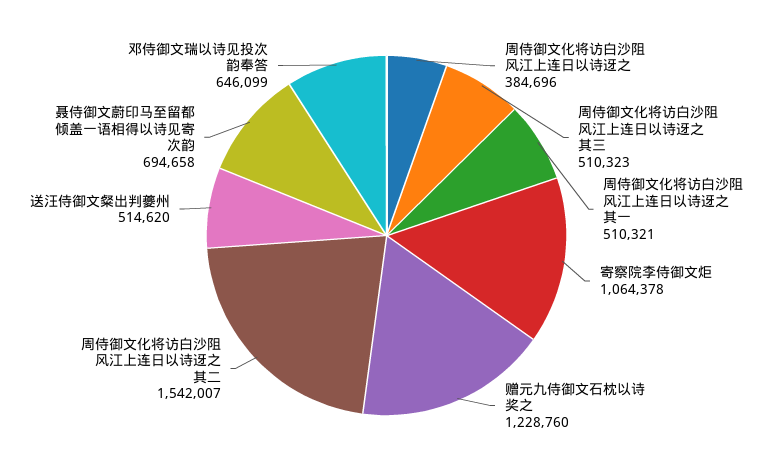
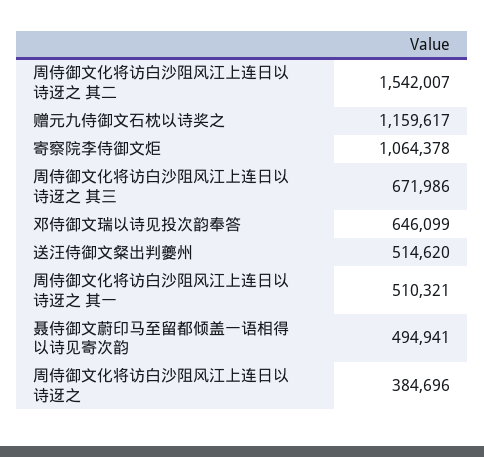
  {
    "周侍御文化将访白沙阻风江上连日以诗迓之": 384696,
-   "周侍御文化将访白沙阻风江上连日以诗迓之 其三": 510323,
+   "周侍御文化将访白沙阻风江上连日以诗迓之 其三": 671986,
    "周侍御文化将访白沙阻风江上连日以诗迓之 其一": 510321,
    "寄察院李侍御文炬": 1064378,
-   "赠元九侍御文石枕以诗奖之": 1228760,
+   "赠元九侍御文石枕以诗奖之": 1159617,
    "周侍御文化将访白沙阻风江上连日以诗迓之 其二": 1542007,
    "送汪侍御文粲出判夔州": 514620,
-   "聂侍御文蔚印马至留都倾盖一语相得以诗见寄次韵": 694658,
+   "聂侍御文蔚印马至留都倾盖一语相得以诗见寄次韵": 494941,
    "邓侍御文瑞以诗见投次韵奉答": 646099
  }

